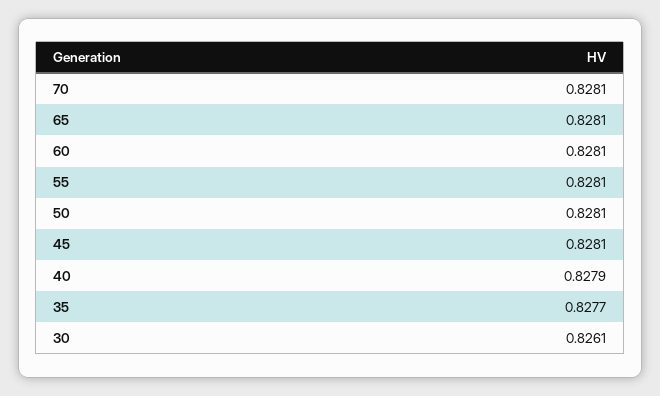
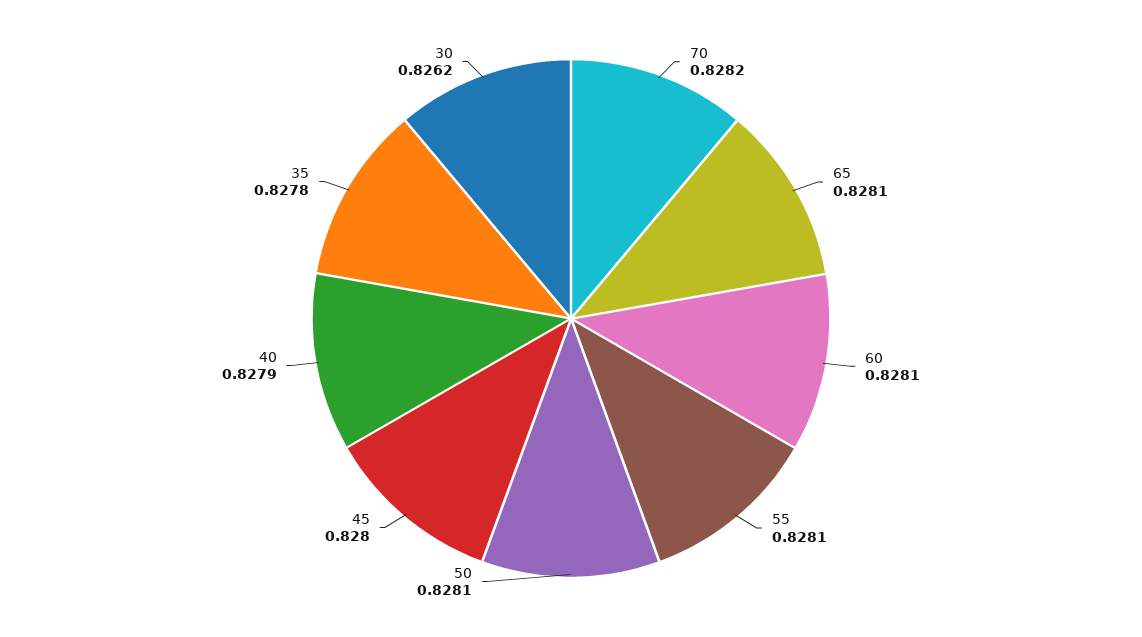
  {
-   "70": 0.8281,
+   "70": 0.8282,
    "65": 0.8281,
    "60": 0.8281,
    "55": 0.8281,
    "50": 0.8281,
-   "45": 0.8281,
+   "45": 0.828,
    "40": 0.8279,
-   "35": 0.8277,
+   "35": 0.8278,
-   "30": 0.8261
+   "30": 0.8262
  }

